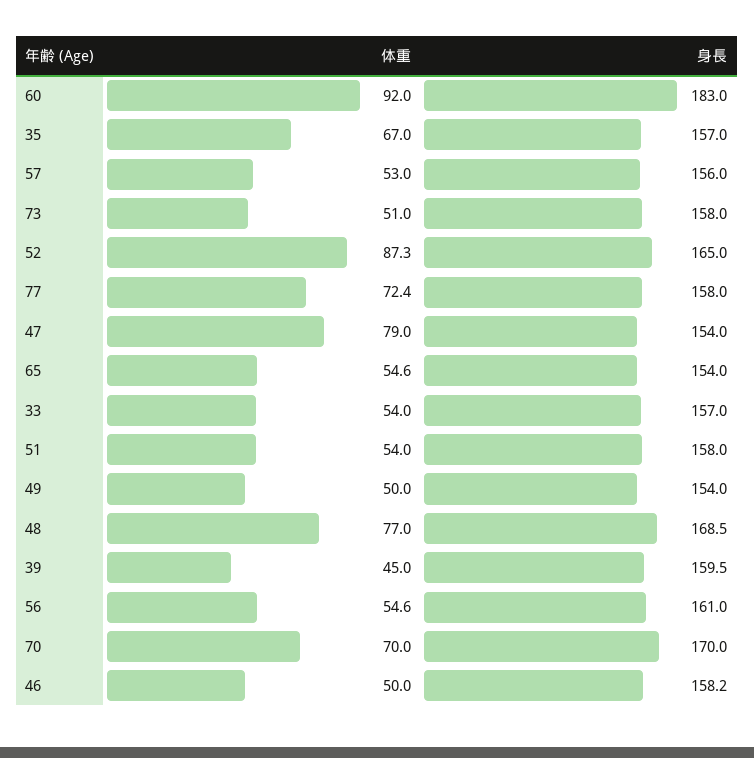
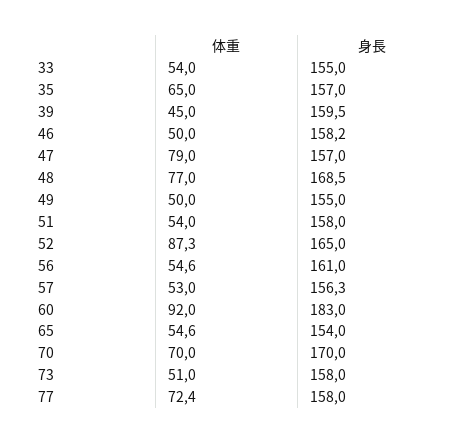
  {
    "体重": {
      "60": 92,
-     "35": 67,
+     "35": 65,
      "57": 53,
      "73": 51,
      "52": 87.3,
      "77": 72.4,
      "47": 79,
      "65": 54.6,
      "33": 54,
      "51": 54,
      "49": 50,
      "48": 77,
      "39": 45,
      "56": 54.6,
      "70": 70,
      "46": 50
    },
    "身長": {
      "60": 183,
      "35": 157,
-     "57": 156,
+     "57": 156.3,
      "73": 158,
      "52": 165,
      "77": 158,
-     "47": 154,
+     "47": 157,
      "65": 154,
-     "33": 157,
+     "33": 155,
      "51": 158,
-     "49": 154,
+     "49": 155,
      "48": 168.5,
      "39": 159.5,
      "56": 161,
      "70": 170,
      "46": 158.2
    }
  }

